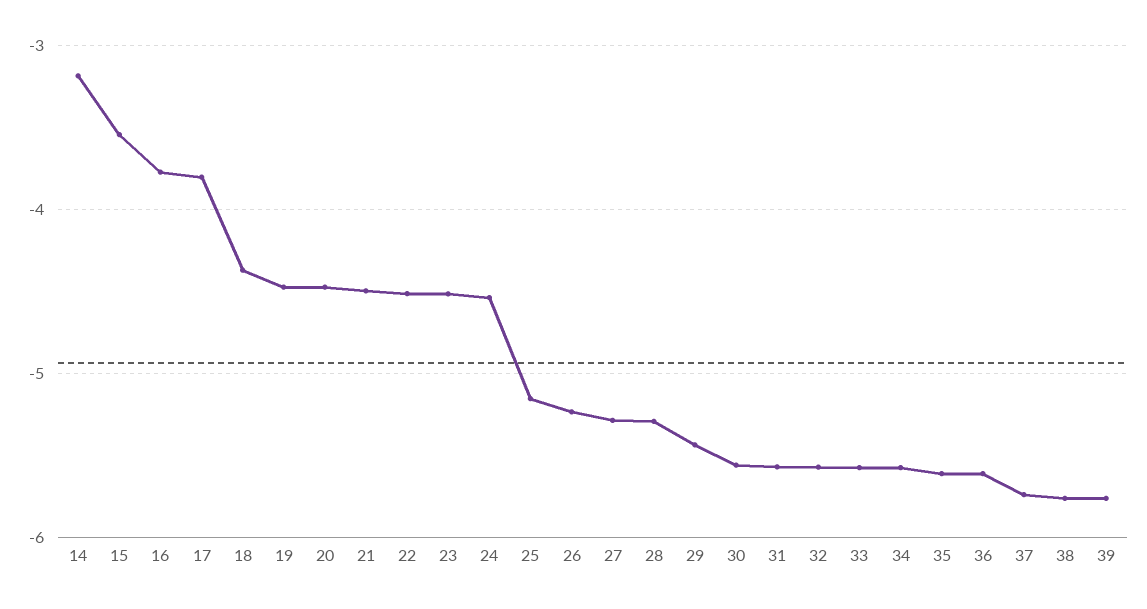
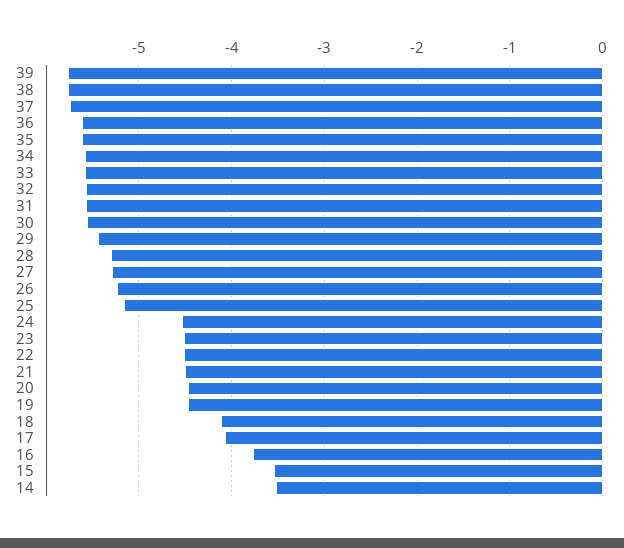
  {
-   "14": -3.2,
+   "14": -3.5,
    "15": -3.5,
    "16": -3.8,
-   "17": -3.8,
+   "17": -4.1,
-   "18": -4.4,
+   "18": -4.1,
    "19": -4.5,
    "20": -4.5,
    "21": -4.5,
    "22": -4.5,
    "23": -4.5,
    "24": -4.5,
    "25": -5.2,
    "26": -5.2,
    "27": -5.3,
    "28": -5.3,
    "29": -5.4,
    "30": -5.6,
    "31": -5.6,
    "32": -5.6,
    "33": -5.6,
    "34": -5.6,
    "35": -5.6,
    "36": -5.6,
    "37": -5.7,
    "38": -5.8,
    "39": -5.8
  }

